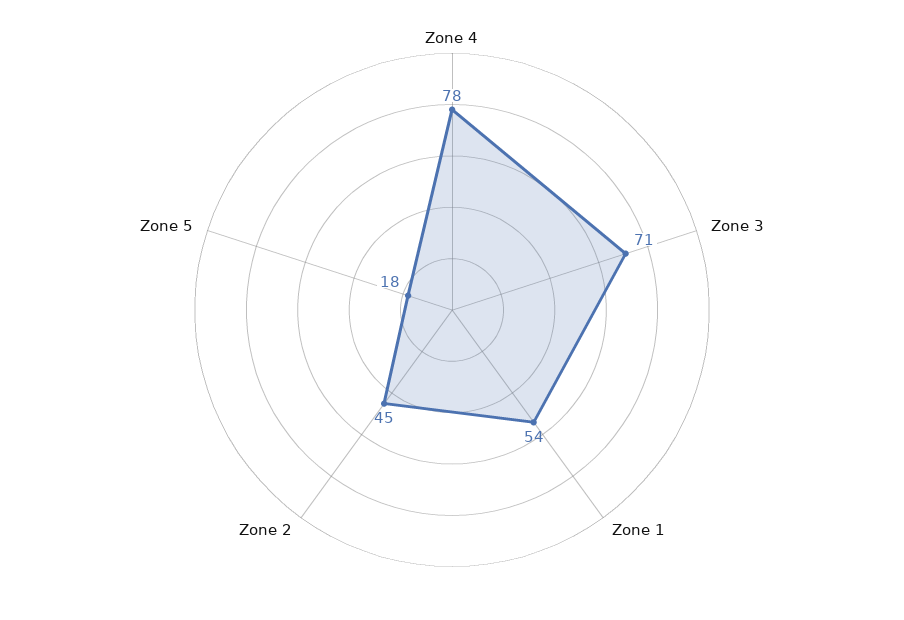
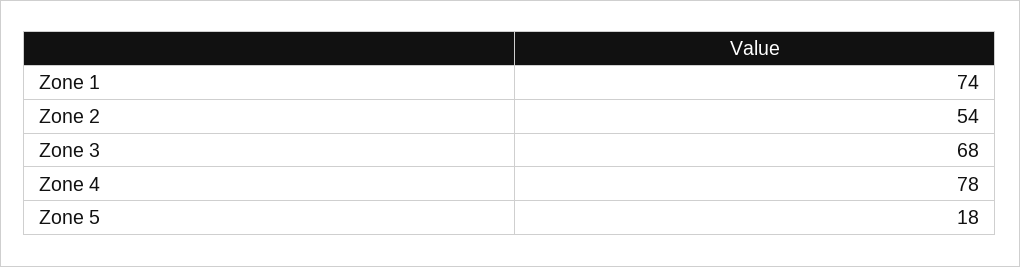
  {
    "Zone 4": 78,
-   "Zone 3": 71,
+   "Zone 3": 68,
-   "Zone 1": 54,
+   "Zone 1": 74,
-   "Zone 2": 45,
+   "Zone 2": 54,
    "Zone 5": 18
  }

